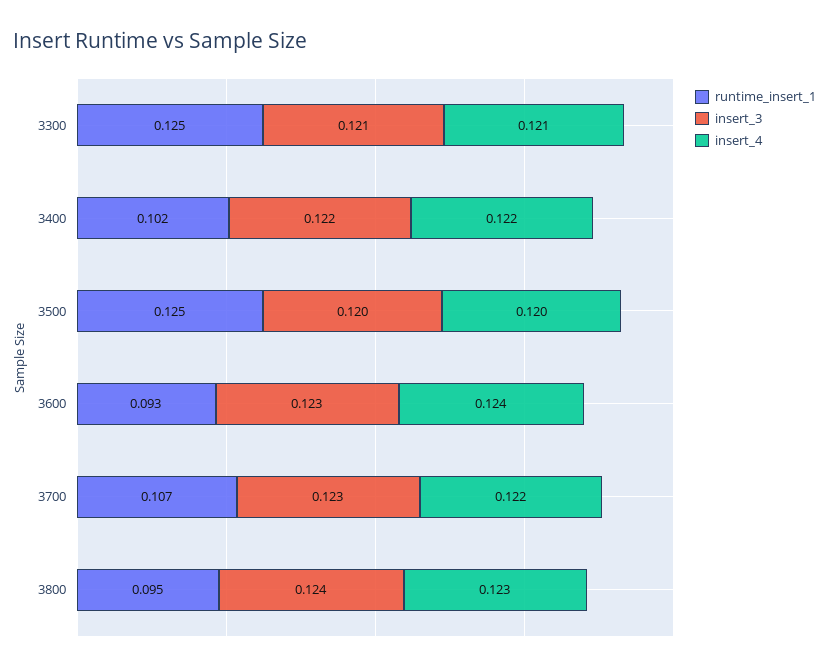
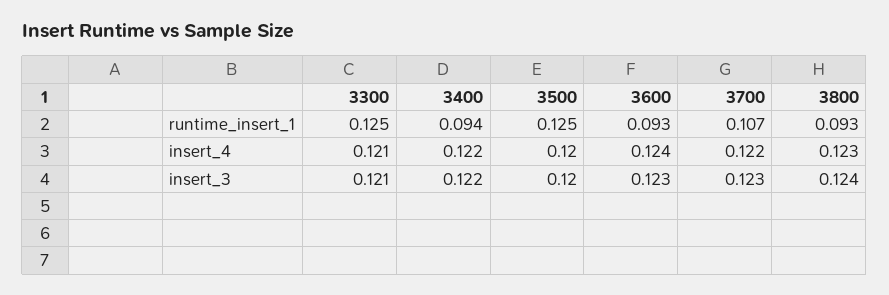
  {
    "runtime_insert_1": {
      "3300": 0.125,
-     "3400": 0.102,
+     "3400": 0.094,
      "3500": 0.125,
      "3600": 0.093,
      "3700": 0.107,
-     "3800": 0.095
+     "3800": 0.093
    },
    "insert_3": {
      "3300": 0.121,
      "3400": 0.122,
      "3500": 0.12,
      "3600": 0.123,
      "3700": 0.123,
      "3800": 0.124
    },
    "insert_4": {
      "3300": 0.121,
      "3400": 0.122,
      "3500": 0.12,
      "3600": 0.124,
      "3700": 0.122,
      "3800": 0.123
    }
  }

